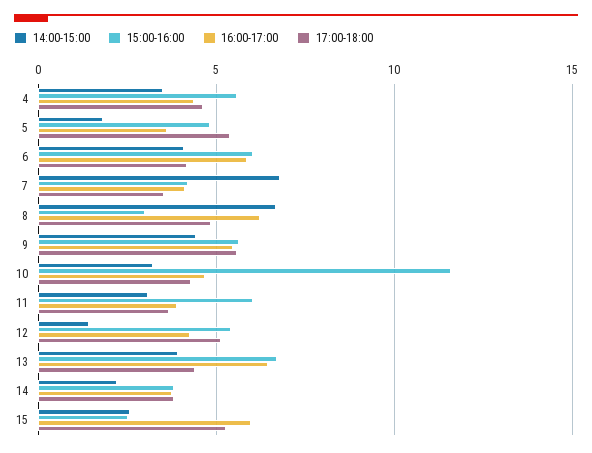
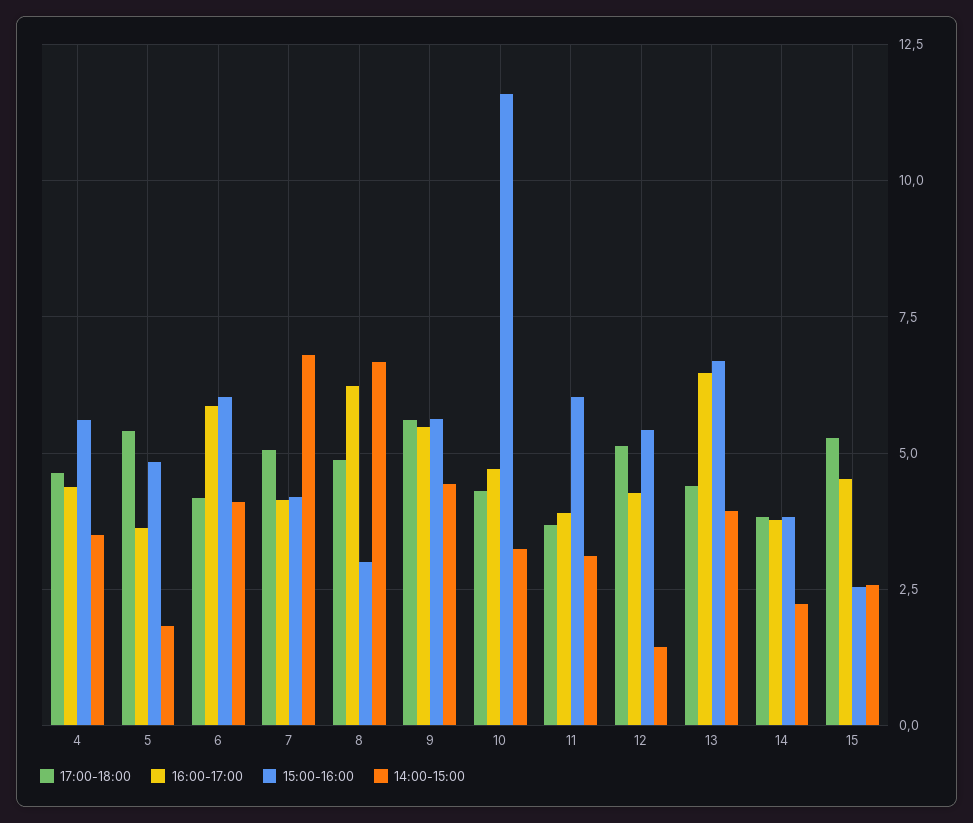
  {
    "14:00-15:00": {
      "4": 3.5,
      "5": 1.75,
      "6": 4,
      "7": 6.75,
      "8": 6.75,
      "9": 4.5,
      "10": 3.25,
      "11": 3,
      "12": 1.5,
      "13": 4,
      "14": 2.25,
      "15": 2.5
    },
    "15:00-16:00": {
      "4": 5.5,
      "5": 4.75,
      "6": 6,
      "7": 4.25,
      "8": 3,
      "9": 5.75,
      "10": 11.5,
      "11": 6,
      "12": 5.5,
      "13": 6.75,
      "14": 3.75,
      "15": 2.5
    },
    "16:00-17:00": {
      "4": 4.25,
      "5": 3.75,
      "6": 5.75,
      "7": 4.25,
      "8": 6.25,
      "9": 5.5,
      "10": 4.75,
      "11": 4,
      "12": 4.25,
      "13": 6.5,
      "14": 3.75,
-     "15": 6
+     "15": 4.5
    },
    "17:00-18:00": {
      "4": 4.75,
      "5": 5.5,
      "6": 4.25,
-     "7": 3.5,
+     "7": 5,
      "8": 4.75,
      "9": 5.5,
      "10": 4.25,
      "11": 3.75,
      "12": 5.25,
      "13": 4.5,
      "14": 3.75,
      "15": 5.25
    }
  }

